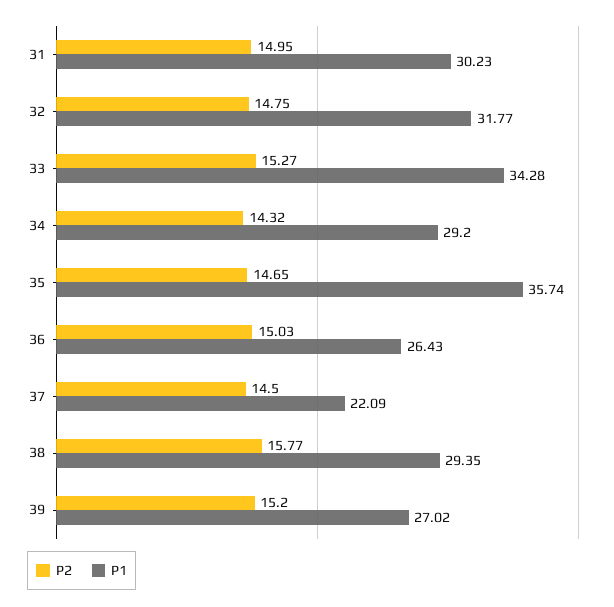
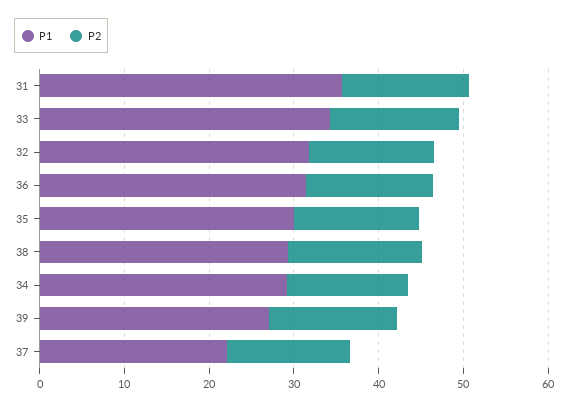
  {
    "P2": {
      "31": 14.95,
      "32": 14.75,
      "33": 15.27,
      "34": 14.32,
      "35": 14.65,
      "36": 15.03,
      "37": 14.5,
      "38": 15.77,
      "39": 15.2
    },
    "P1": {
-     "31": 30.23,
+     "31": 36,
      "32": 31.77,
      "33": 34.28,
      "34": 29.2,
-     "35": 35.74,
+     "35": 30,
-     "36": 26.43,
+     "36": 32,
      "37": 22.09,
      "38": 29.35,
      "39": 27.02
    }
  }

